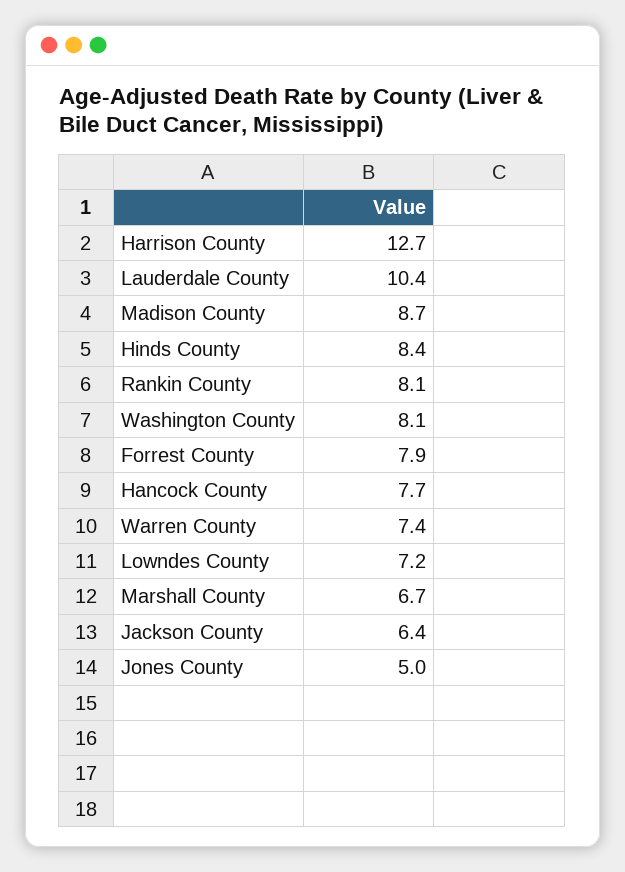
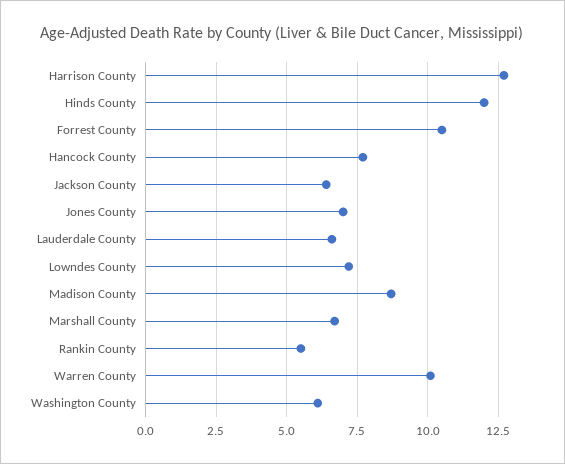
  {
    "Harrison County": 12.7,
-   "Lauderdale County": 10.4,
+   "Lauderdale County": 6.5,
    "Madison County": 8.7,
-   "Hinds County": 8.4,
+   "Hinds County": 12,
-   "Rankin County": 8.1,
+   "Rankin County": 5.5,
-   "Washington County": 8.1,
+   "Washington County": 6,
-   "Forrest County": 7.9,
+   "Forrest County": 10.5,
    "Hancock County": 7.7,
-   "Warren County": 7.4,
+   "Warren County": 10,
    "Lowndes County": 7.2,
    "Marshall County": 6.7,
    "Jackson County": 6.4,
-   "Jones County": 5
+   "Jones County": 7
  }

